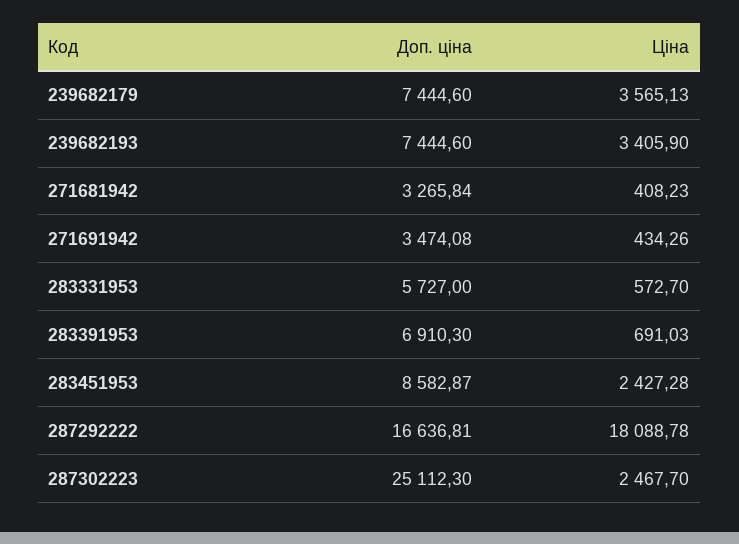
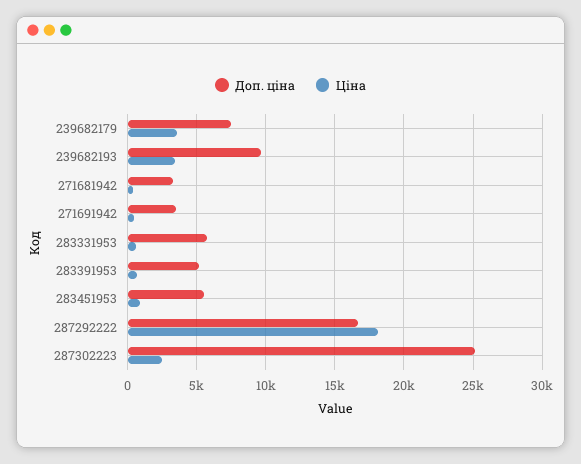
  {
    "Доп. ціна": {
      "239682179": 7444.6,
-     "239682193": 7444.6,
+     "239682193": 9500,
      "271681942": 3265.84,
      "271691942": 3474.08,
      "283331953": 5727,
-     "283391953": 6910.3,
+     "283391953": 5000,
-     "283451953": 8582.87,
+     "283451953": 5500,
      "287292222": 16636.81,
      "287302223": 25112.3
    },
    "Ціна": {
      "239682179": 3565.13,
      "239682193": 3405.9,
      "271681942": 408.23,
      "271691942": 434.26,
      "283331953": 572.7,
      "283391953": 691.03,
-     "283451953": 2427.28,
+     "283451953": 1000,
      "287292222": 18088.78,
      "287302223": 2467.7
    }
  }

